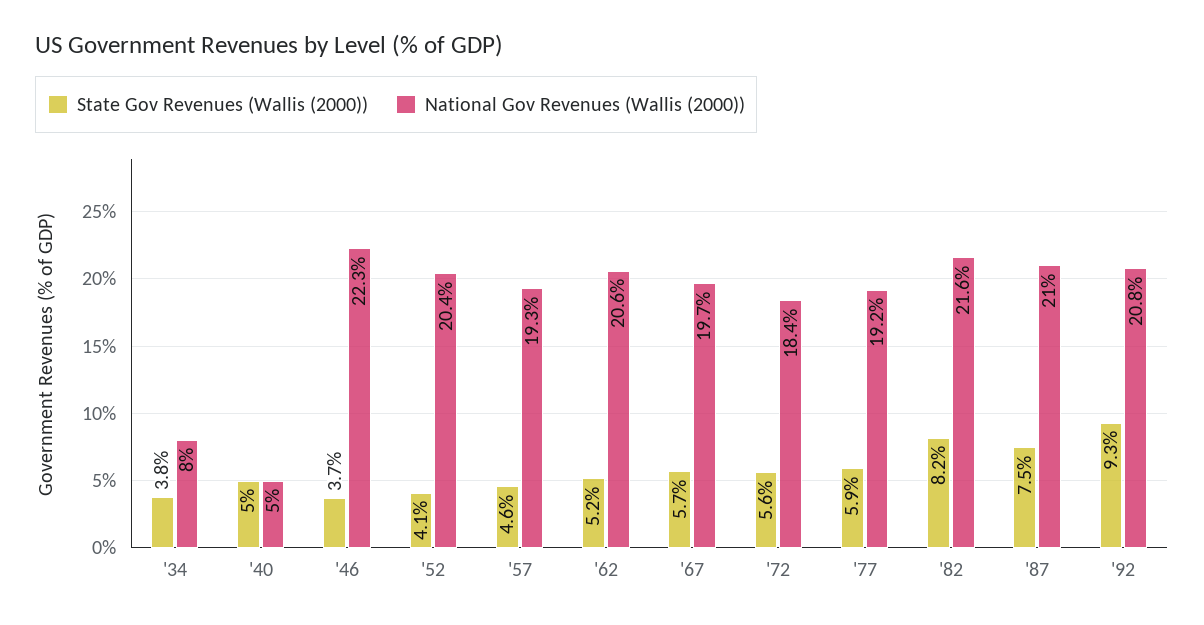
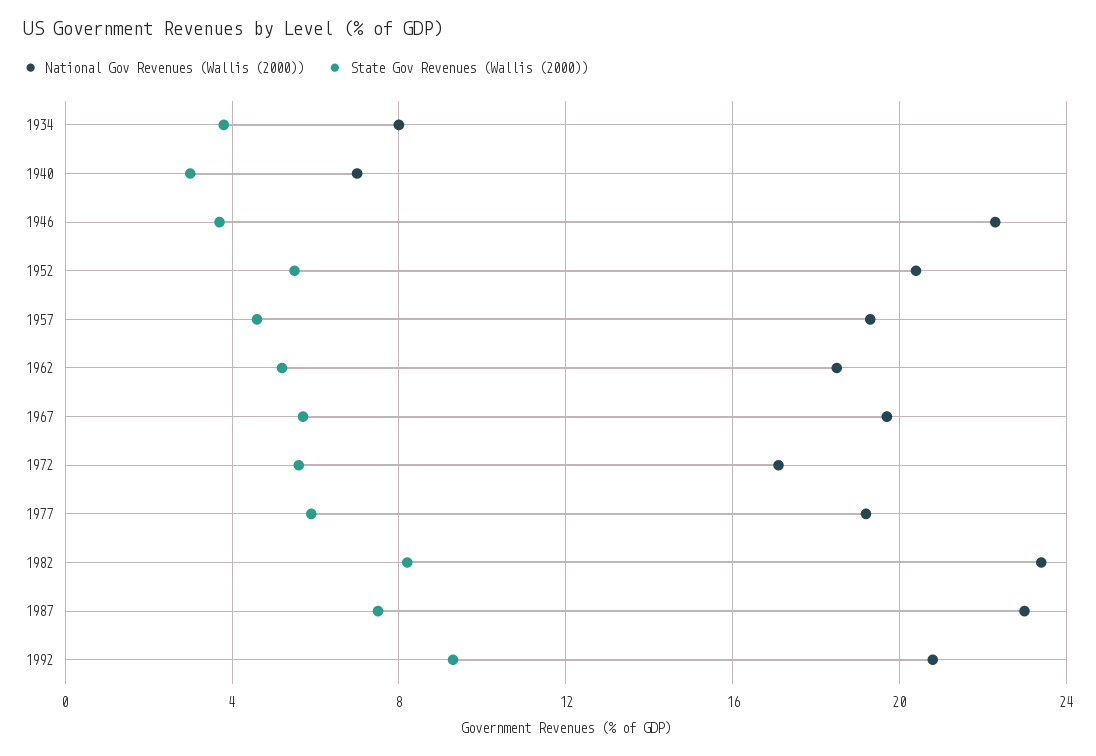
  {
    "State Gov Revenues (Wallis (2000))": {
      "'34": 3.8,
-     "'40": 5,
+     "'40": 3,
      "'46": 3.7,
-     "'52": 4.1,
+     "'52": 5.5,
      "'57": 4.6,
      "'62": 5.2,
      "'67": 5.7,
      "'72": 5.6,
      "'77": 5.9,
      "'82": 8.2,
      "'87": 7.5,
      "'92": 9.3
    },
    "National Gov Revenues (Wallis (2000))": {
      "'34": 8,
-     "'40": 5,
+     "'40": 7,
      "'46": 22.3,
      "'52": 20.4,
      "'57": 19.3,
-     "'62": 20.6,
+     "'62": 18.5,
      "'67": 19.7,
-     "'72": 18.4,
+     "'72": 17,
      "'77": 19.2,
-     "'82": 21.6,
+     "'82": 23.5,
-     "'87": 21,
+     "'87": 23,
      "'92": 20.8
    }
  }

